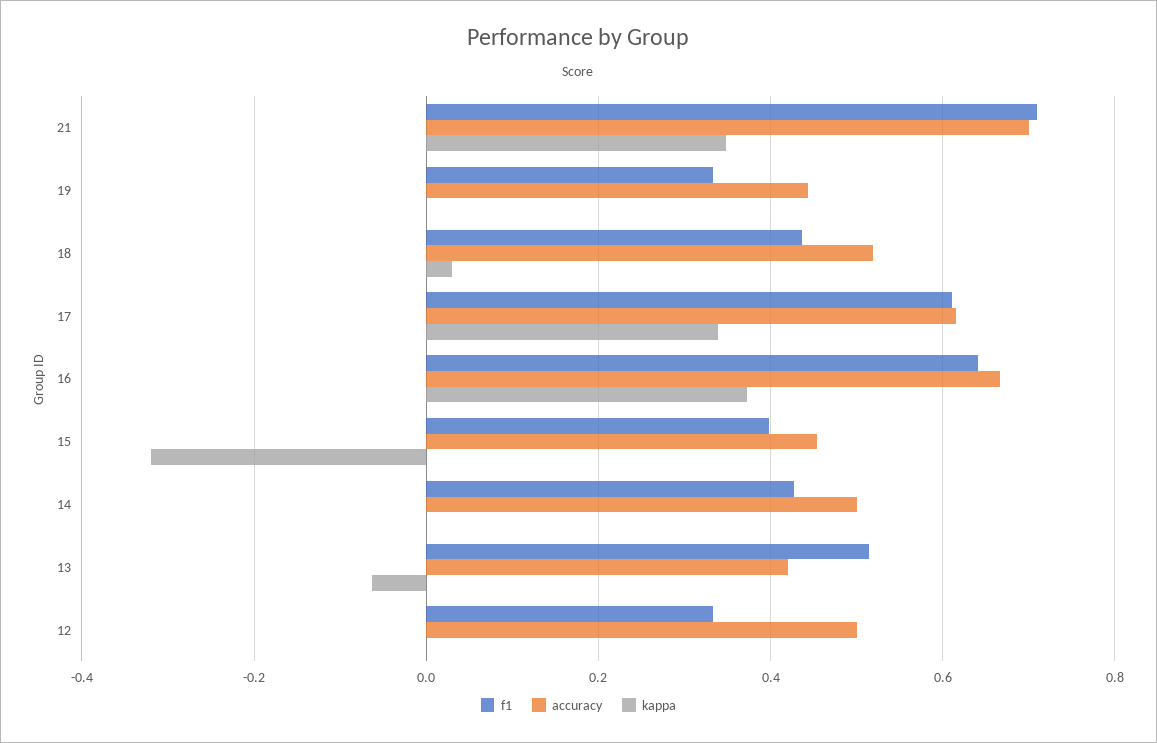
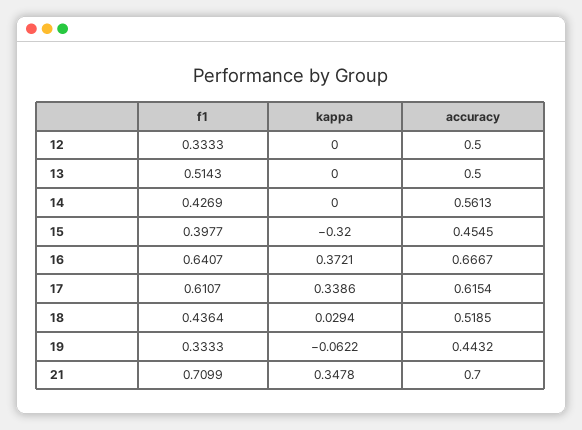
  {
    "f1": {
      "21": 0.7099,
      "19": 0.3333,
      "18": 0.4364,
      "17": 0.6107,
      "16": 0.6407,
      "15": 0.3977,
      "14": 0.4269,
      "13": 0.5143,
      "12": 0.3333
    },
    "accuracy": {
      "21": 0.7,
      "19": 0.4432,
      "18": 0.5185,
      "17": 0.6154,
      "16": 0.6667,
      "15": 0.4545,
-     "14": 0.5,
+     "14": 0.5613,
-     "13": 0.42,
+     "13": 0.5,
      "12": 0.5
    },
    "kappa": {
      "21": 0.3478,
-     "19": 0,
+     "19": -0.0622,
      "18": 0.0294,
      "17": 0.3386,
      "16": 0.3721,
      "15": -0.32,
      "14": 0,
-     "13": -0.06,
+     "13": 0,
      "12": 0
    }
  }

